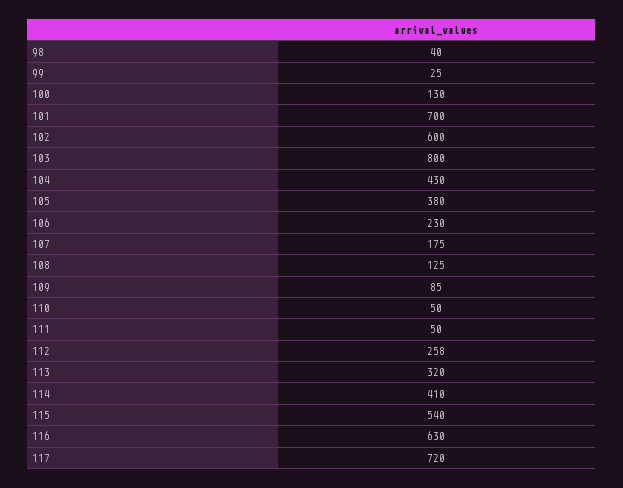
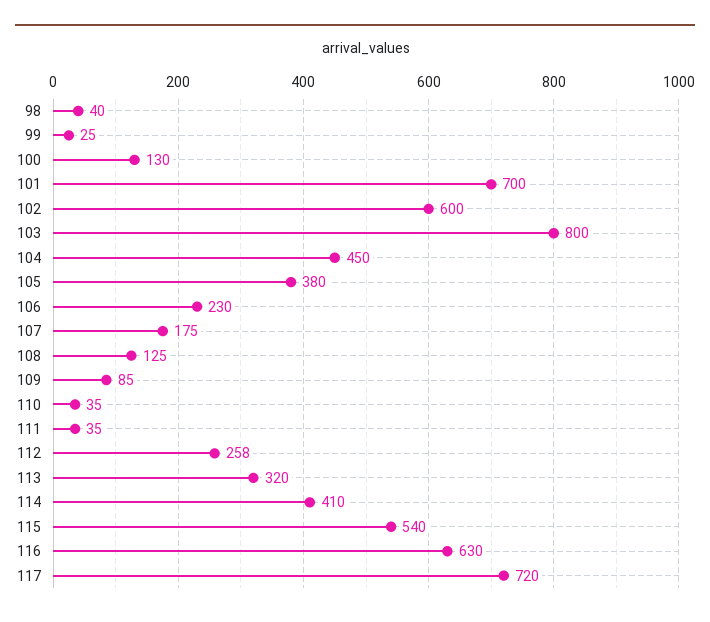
  {
    "98": 40,
    "99": 25,
    "100": 130,
    "101": 700,
    "102": 600,
    "103": 800,
-   "104": 430,
+   "104": 450,
    "105": 380,
    "106": 230,
    "107": 175,
    "108": 125,
    "109": 85,
-   "110": 50,
+   "110": 35,
-   "111": 50,
+   "111": 35,
    "112": 258,
    "113": 320,
    "114": 410,
    "115": 540,
    "116": 630,
    "117": 720
  }

